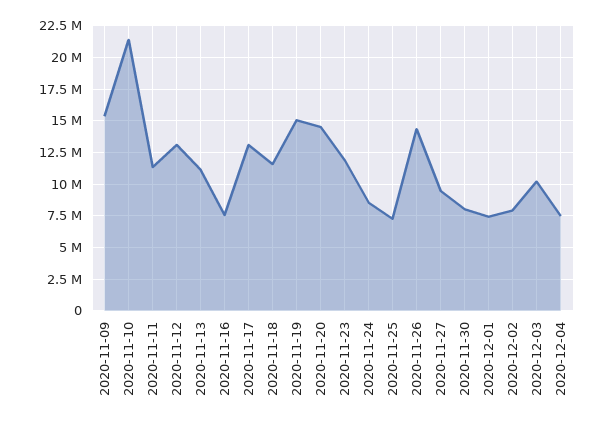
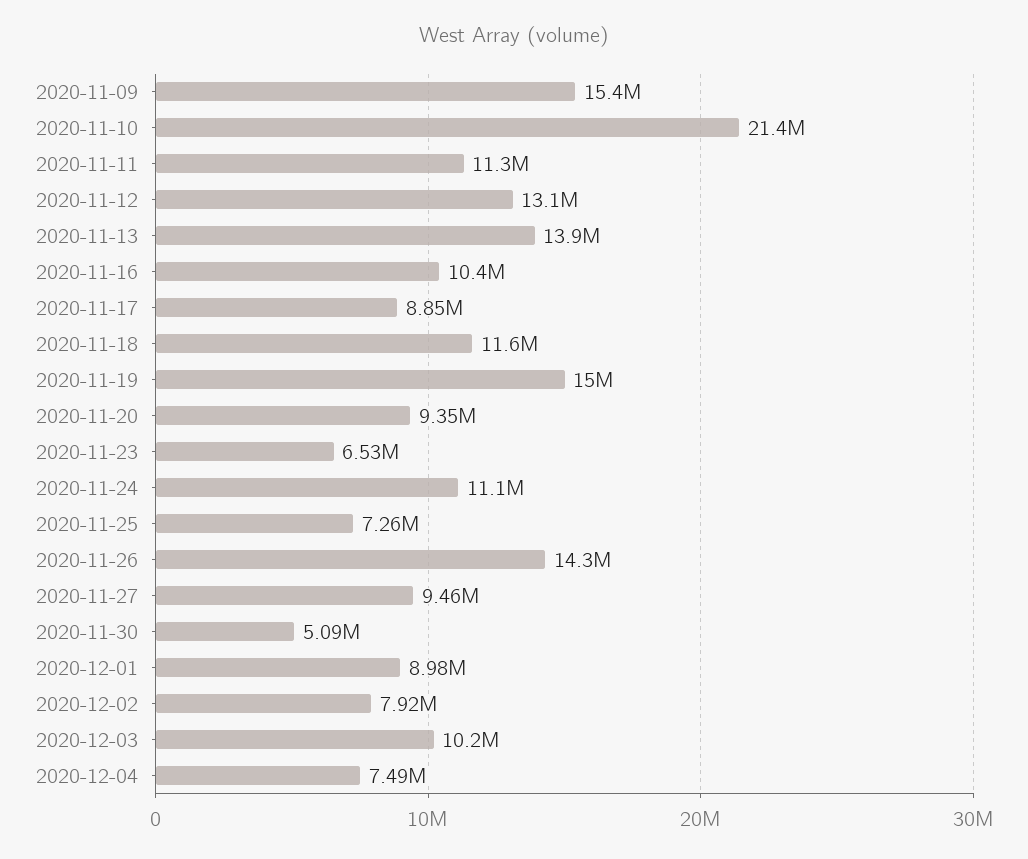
  {
    "2020-11-09": 15400000,
    "2020-11-10": 21400000,
    "2020-11-11": 11300000,
    "2020-11-12": 13100000,
-   "2020-11-13": 11000000,
+   "2020-11-13": 13900000,
-   "2020-11-16": 7500000,
+   "2020-11-16": 10400000,
-   "2020-11-17": 13000000,
+   "2020-11-17": 8850000,
    "2020-11-18": 11600000,
    "2020-11-19": 15000000,
-   "2020-11-20": 14500000,
+   "2020-11-20": 9350000,
-   "2020-11-23": 12000000,
+   "2020-11-23": 6530000,
-   "2020-11-24": 8500000,
+   "2020-11-24": 11100000,
    "2020-11-25": 7260000,
    "2020-11-26": 14300000,
    "2020-11-27": 9460000,
-   "2020-11-30": 8000000,
+   "2020-11-30": 5090000,
-   "2020-12-01": 7500000,
+   "2020-12-01": 8980000,
    "2020-12-02": 7920000,
    "2020-12-03": 10200000,
    "2020-12-04": 7490000
  }

